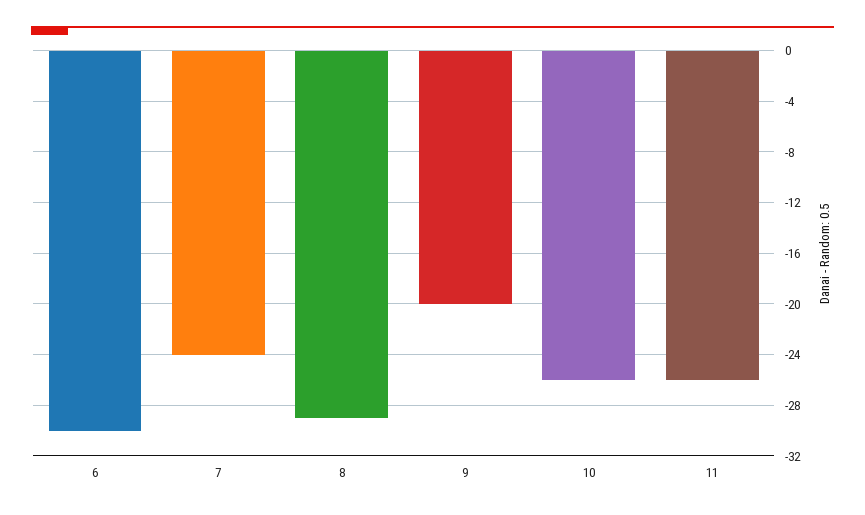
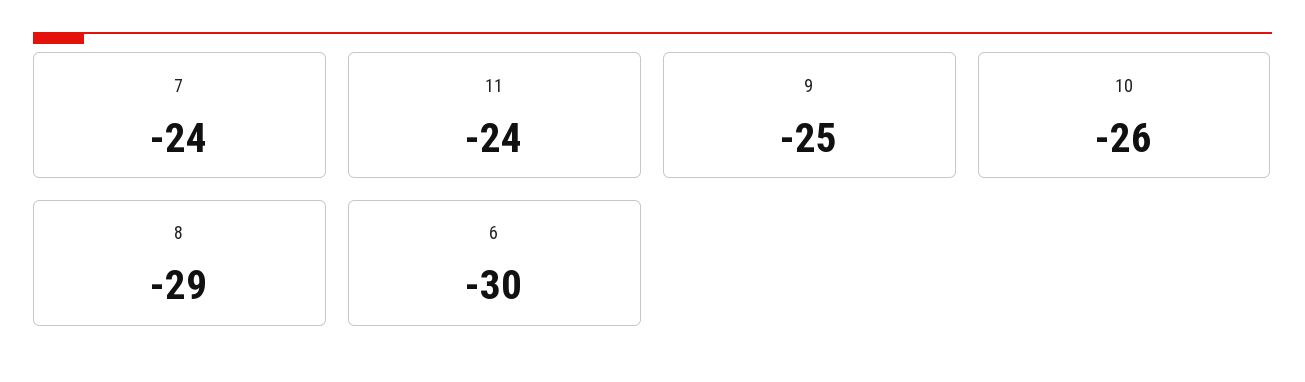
  {
    "6": -30,
    "7": -24,
    "8": -29,
-   "9": -20,
+   "9": -25,
    "10": -26,
-   "11": -26
+   "11": -24
  }

